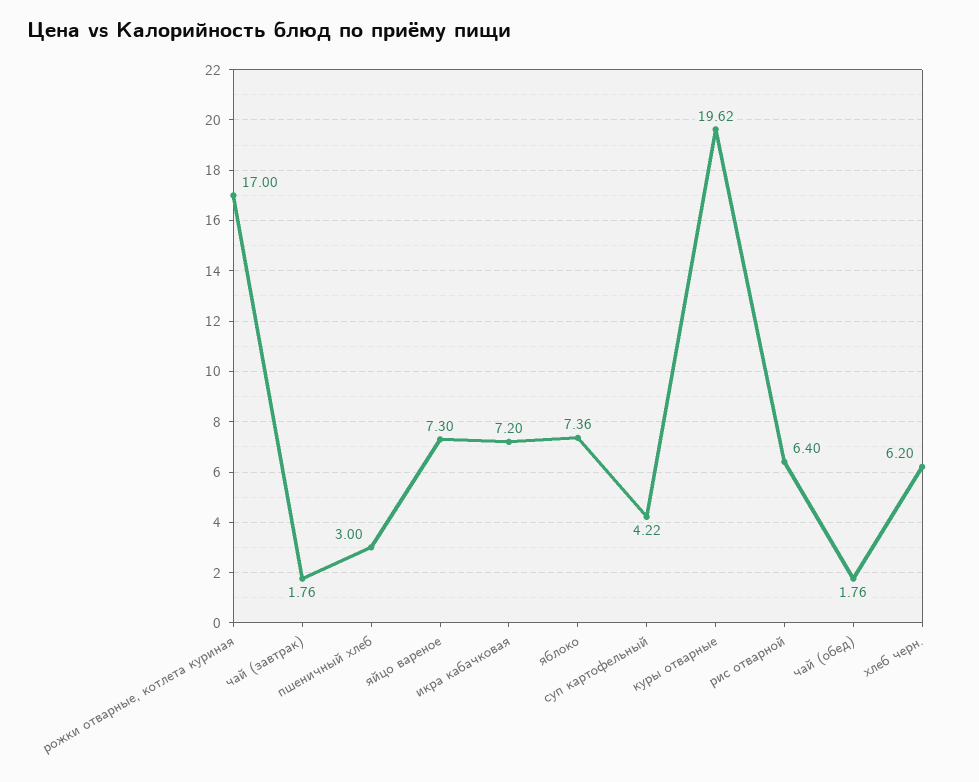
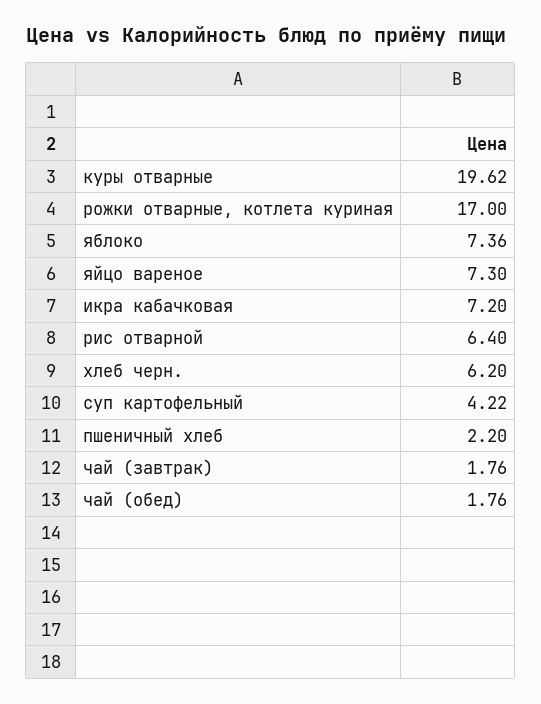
  {
    "рожки отварные, котлета куриная": 17,
    "чай (завтрак)": 1.76,
-   "пшеничный хлеб": 3,
+   "пшеничный хлеб": 2.2,
    "яйцо вареное": 7.3,
    "икра кабачковая": 7.2,
    "яблоко": 7.36,
    "суп картофельный": 4.22,
    "куры отварные": 19.62,
    "рис отварной": 6.4,
    "чай (обед)": 1.76,
    "хлеб черн.": 6.2
  }

